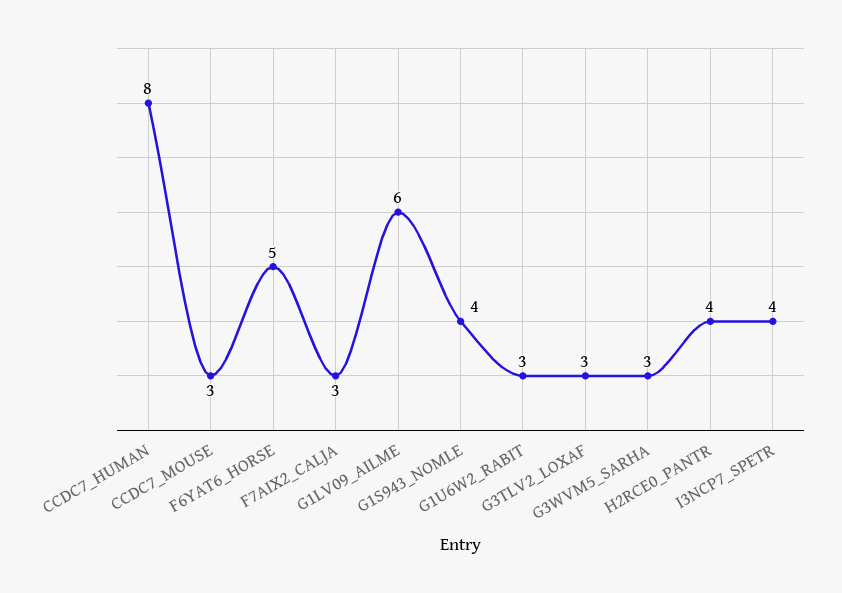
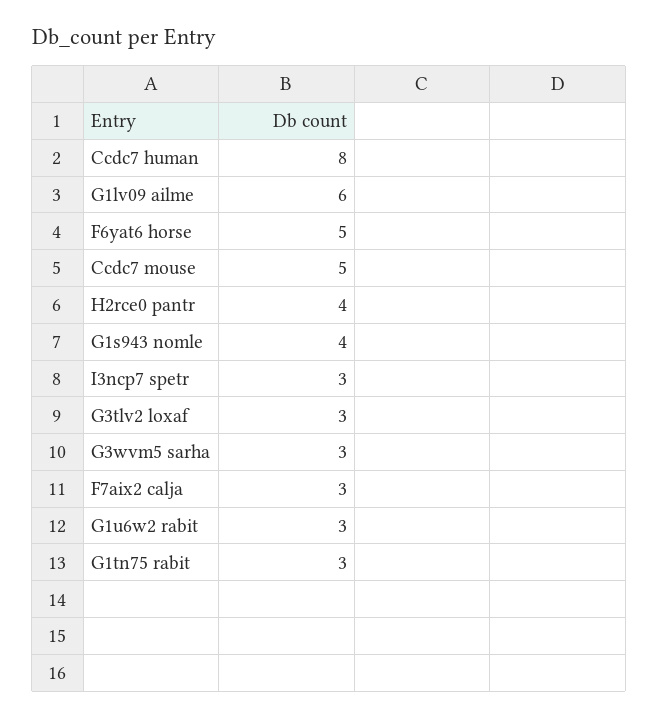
  {
    "CCDC7_HUMAN": 8,
-   "CCDC7_MOUSE": 3,
+   "CCDC7_MOUSE": 5,
    "F6YAT6_HORSE": 5,
    "F7AIX2_CALJA": 3,
    "G1LV09_AILME": 6,
    "G1S943_NOMLE": 4,
    "G1U6W2_RABIT": 3,
    "G3TLV2_LOXAF": 3,
    "G3WVM5_SARHA": 3,
    "H2RCE0_PANTR": 4,
-   "I3NCP7_SPETR": 4
+   "I3NCP7_SPETR": 3,
+   "G1tn75 rabit": 3
  }

